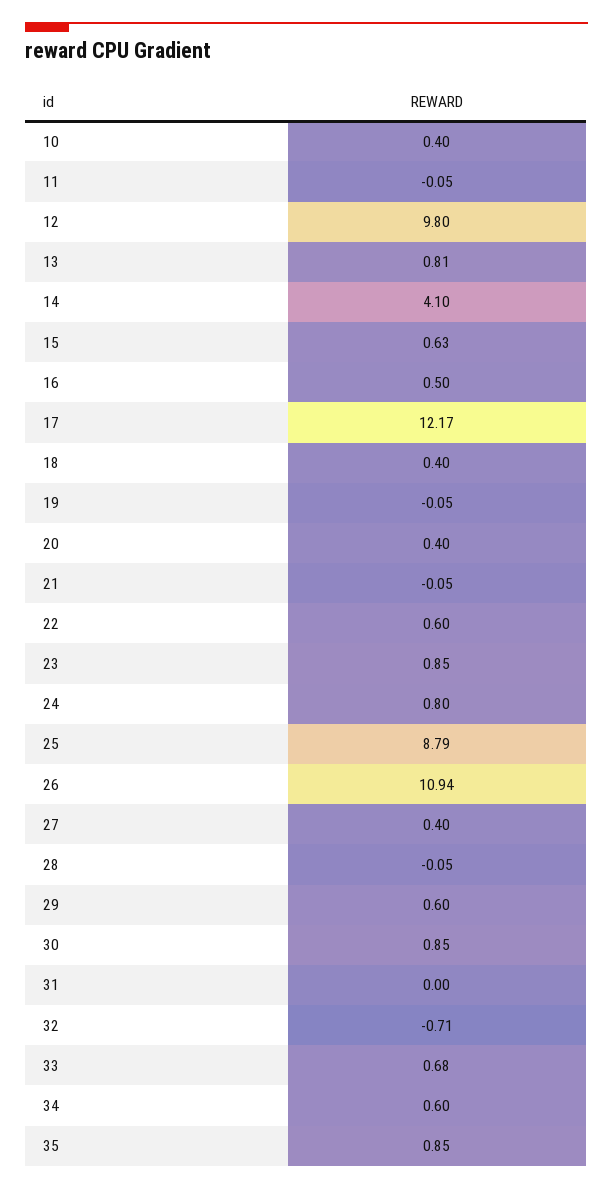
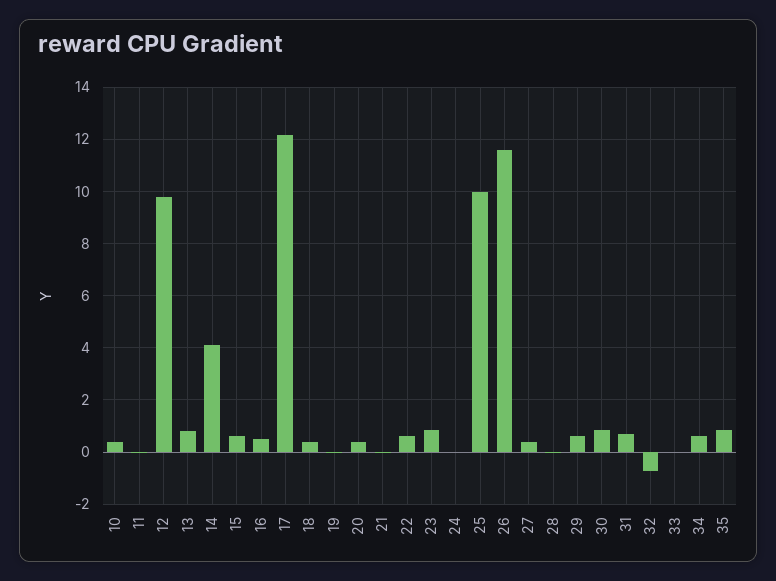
  {
    "10": 0.4,
    "11": -0.05,
    "12": 9.8,
    "13": 0.81,
    "14": 4.1,
    "15": 0.63,
    "16": 0.5,
    "17": 12.17,
    "18": 0.4,
    "19": -0.05,
    "20": 0.4,
    "21": -0.05,
    "22": 0.6,
    "23": 0.85,
-   "24": 0.8,
+   "24": 0,
-   "25": 8.79,
+   "25": 10,
-   "26": 10.94,
+   "26": 11.5,
    "27": 0.4,
    "28": -0.05,
    "29": 0.6,
    "30": 0.85,
-   "31": 0,
+   "31": 0.75,
    "32": -0.71,
-   "33": 0.68,
+   "33": 0,
    "34": 0.6,
    "35": 0.85
  }

